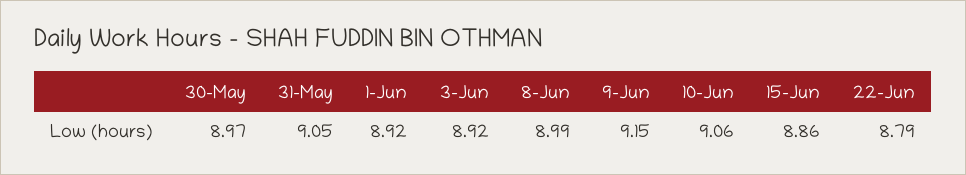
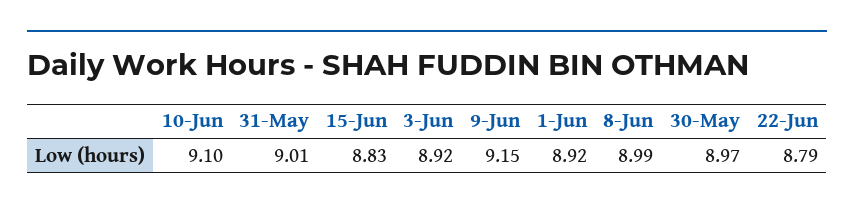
  {
    "30-May": 8.97,
-   "31-May": 9.05,
+   "31-May": 9.01,
    "1-Jun": 8.92,
    "3-Jun": 8.92,
    "8-Jun": 8.99,
    "9-Jun": 9.15,
-   "10-Jun": 9.06,
+   "10-Jun": 9.1,
-   "15-Jun": 8.86,
+   "15-Jun": 8.83,
    "22-Jun": 8.79
  }

